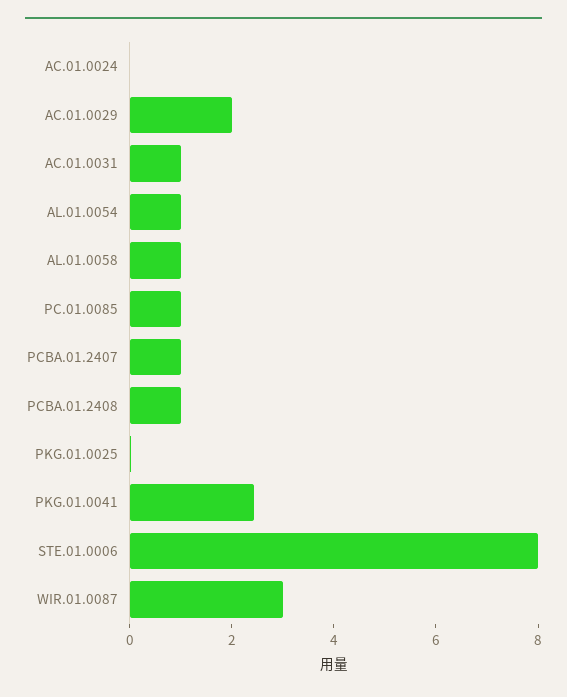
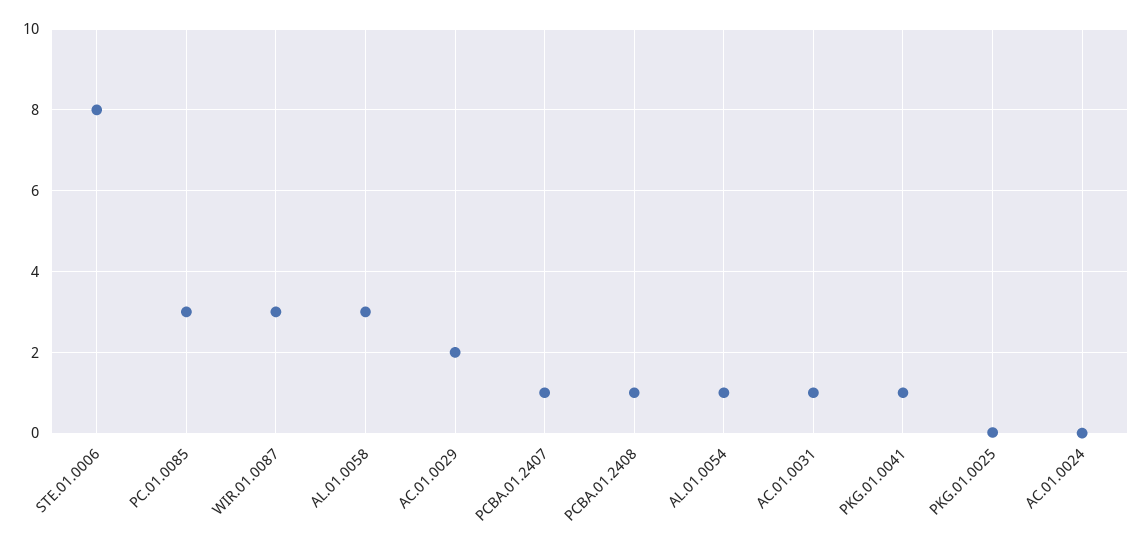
  {
    "AC.01.0024": 0,
    "AC.01.0029": 2,
    "AC.01.0031": 1,
    "AL.01.0054": 1,
-   "AL.01.0058": 1,
+   "AL.01.0058": 3,
-   "PC.01.0085": 1,
+   "PC.01.0085": 3,
    "PCBA.01.2407": 1,
    "PCBA.01.2408": 1,
    "PKG.01.0025": 0,
-   "PKG.01.0041": 2.5,
+   "PKG.01.0041": 1,
    "STE.01.0006": 8,
    "WIR.01.0087": 3
  }

